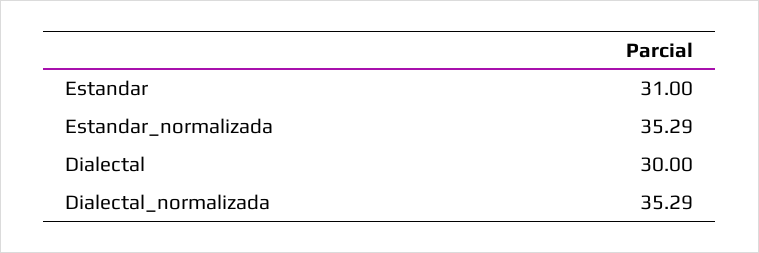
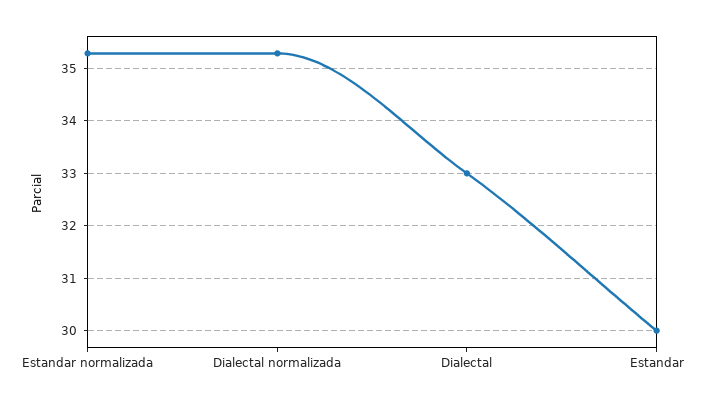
  {
-   "Estandar": 31,
+   "Estandar": 30,
    "Estandar_normalizada": 35.29,
-   "Dialectal": 30,
+   "Dialectal": 33,
    "Dialectal_normalizada": 35.29
  }

